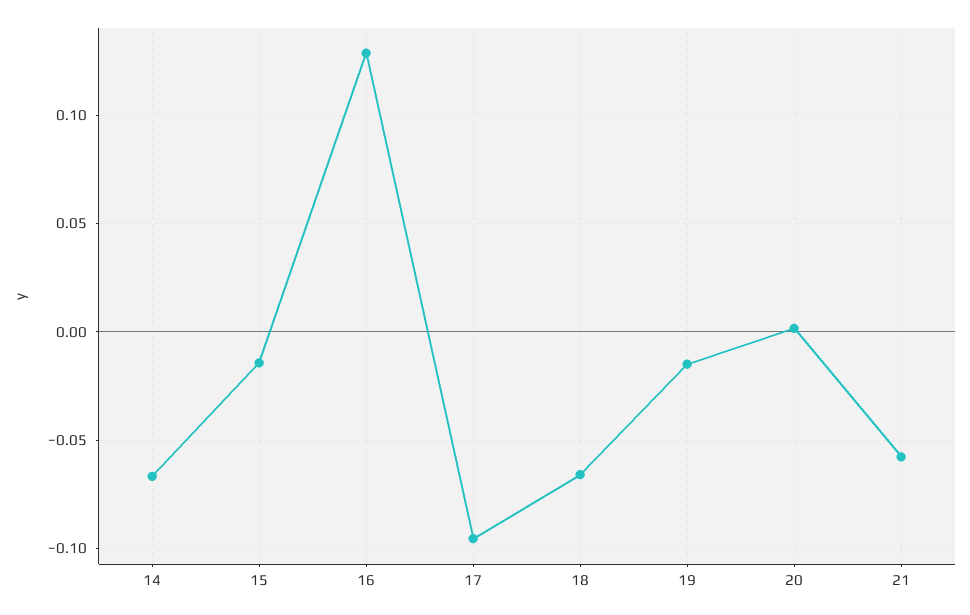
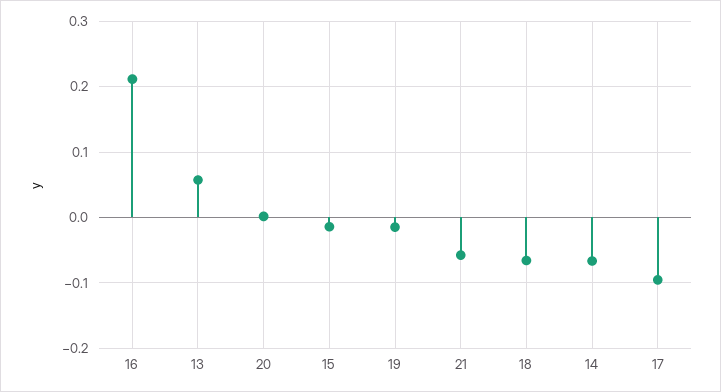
  {
    "14": -0.065,
    "15": -0.015,
-   "16": 0.13,
+   "16": 0.21,
    "17": -0.095,
    "18": -0.065,
    "19": -0.015,
    "20": 0,
-   "21": -0.06
+   "21": -0.06,
+   "13": 0.06
  }

